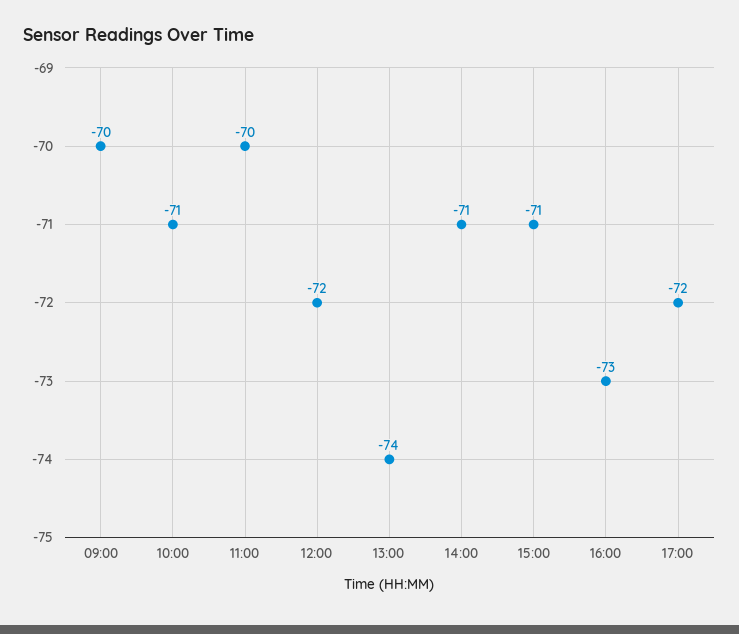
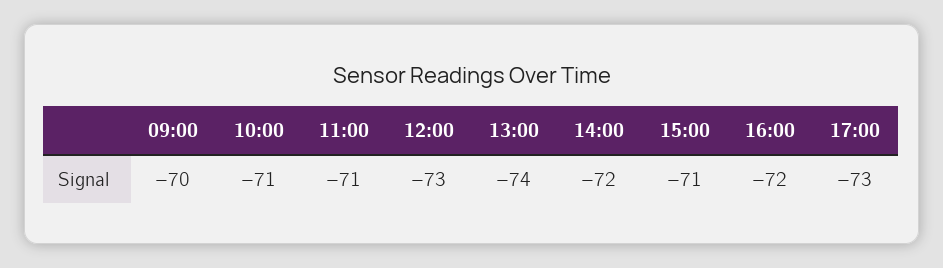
  {
    "09:00": -70,
    "10:00": -71,
-   "11:00": -70,
+   "11:00": -71,
-   "12:00": -72,
+   "12:00": -73,
    "13:00": -74,
-   "14:00": -71,
+   "14:00": -72,
    "15:00": -71,
-   "16:00": -73,
+   "16:00": -72,
-   "17:00": -72
+   "17:00": -73
  }

